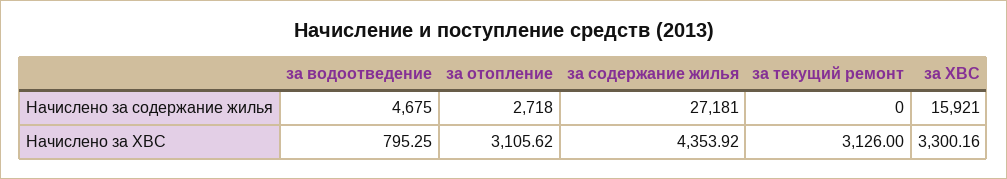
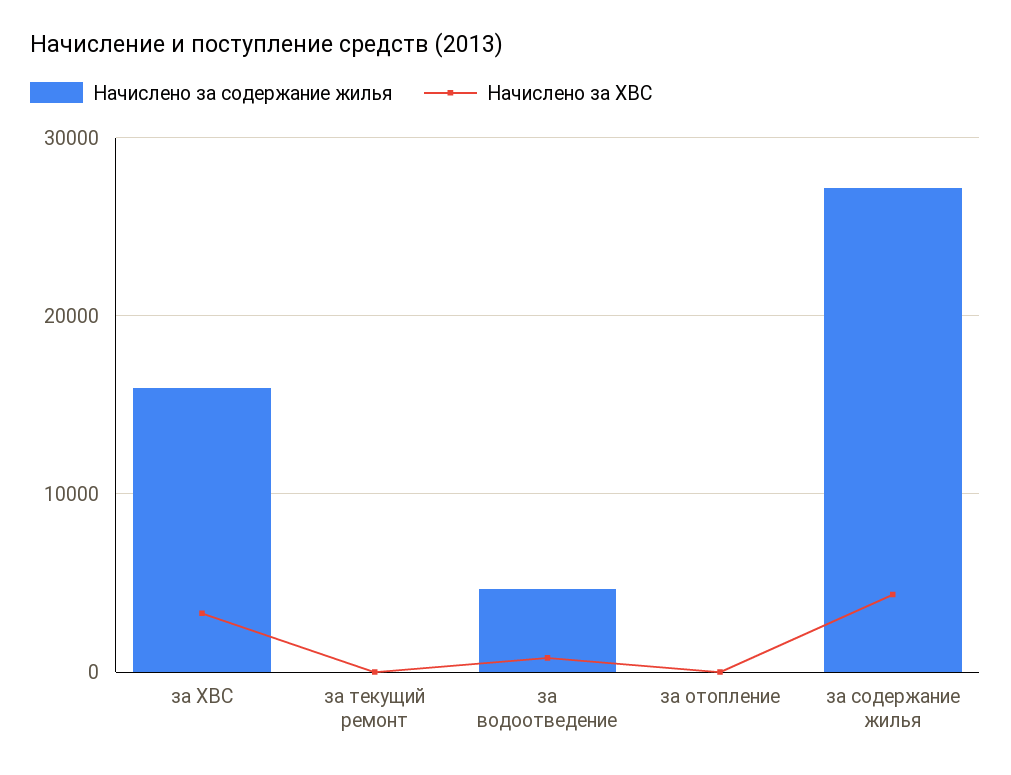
  {
    "Начислено за содержание жилья": {
      "за водоотведение": 4675,
-     "за отопление": 2718,
+     "за отопление": 0,
      "за содержание жилья": 27181,
      "за текущий ремонт": 0,
      "за ХВС": 15921
    },
    "Начислено за ХВС": {
      "за водоотведение": 795.25,
-     "за отопление": 3105.62,
+     "за отопление": 0,
      "за содержание жилья": 4353.92,
-     "за текущий ремонт": 3126,
+     "за текущий ремонт": 0,
      "за ХВС": 3300.16
    }
  }

